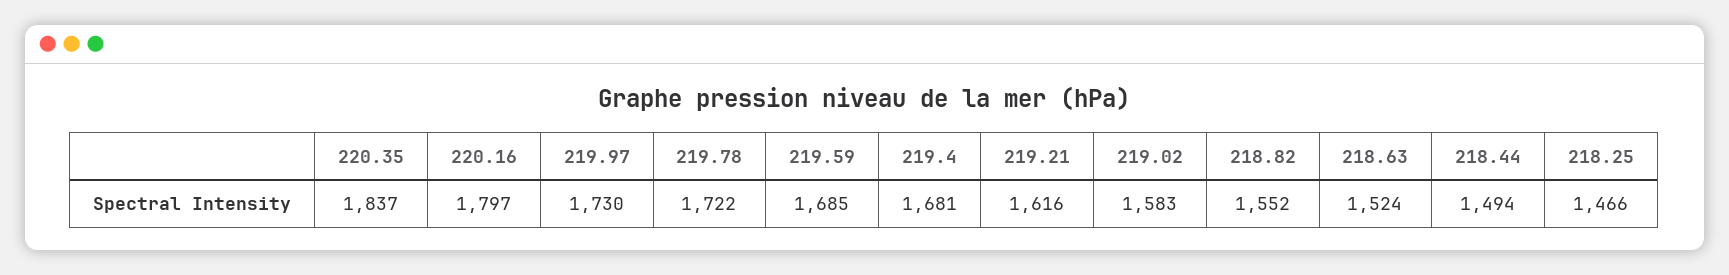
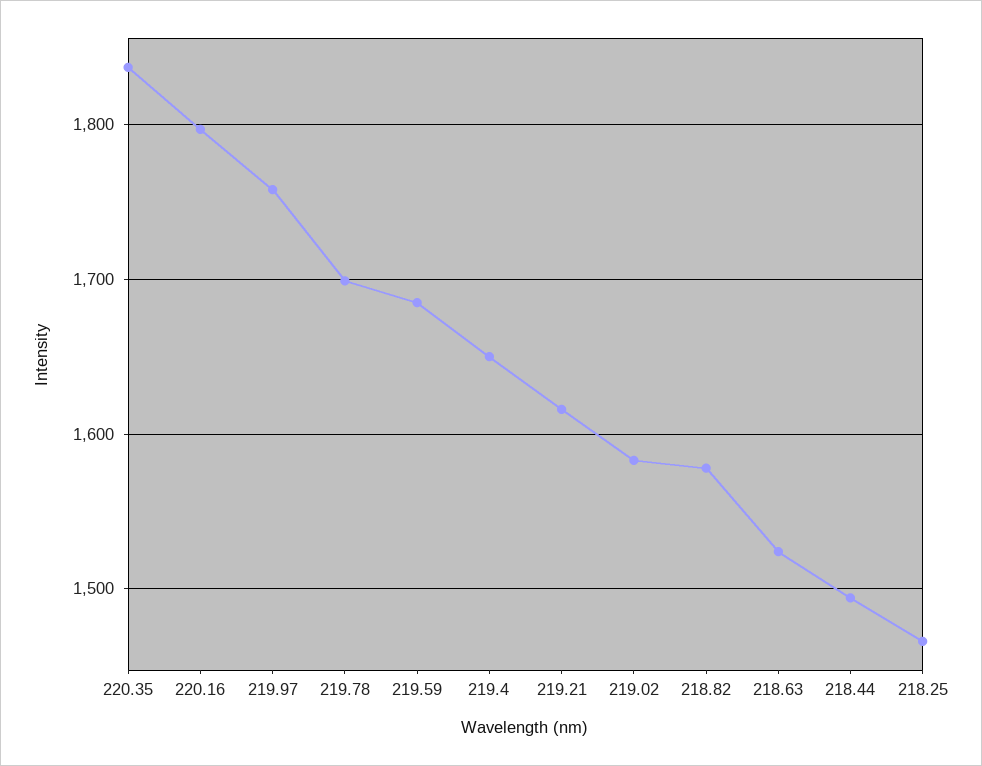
  {
    "220.35": 1837,
    "220.16": 1797,
-   "219.97": 1730,
+   "219.97": 1760,
-   "219.78": 1722,
+   "219.78": 1700,
    "219.59": 1685,
-   "219.4": 1681,
+   "219.4": 1650,
    "219.21": 1616,
    "219.02": 1583,
-   "218.82": 1552,
+   "218.82": 1580,
    "218.63": 1524,
    "218.44": 1494,
    "218.25": 1466
  }

